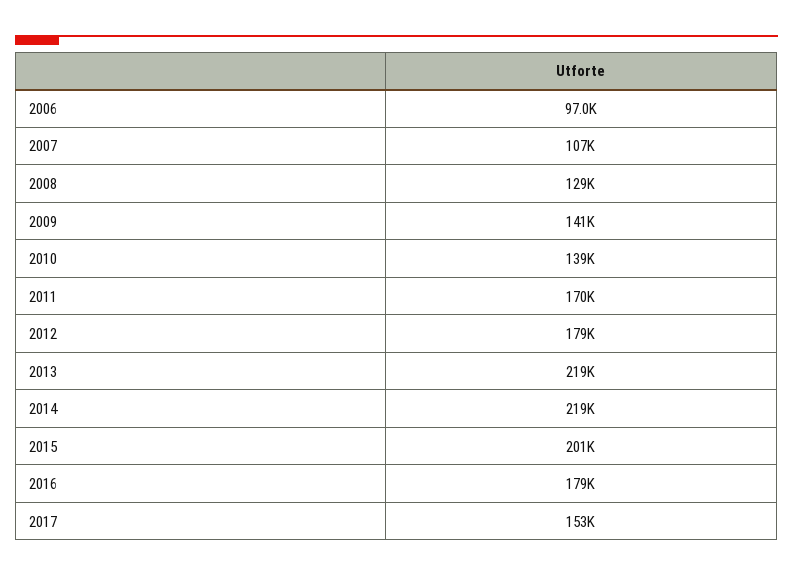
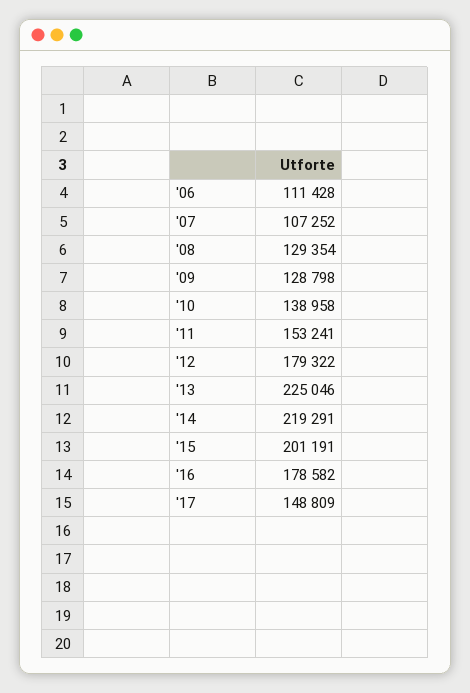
  {
-   "2006": 97000,
+   "2006": 111428,
    "2007": 107252,
    "2008": 129354,
-   "2009": 141000,
+   "2009": 128798,
    "2010": 138958,
-   "2011": 170000,
+   "2011": 153241,
    "2012": 179322,
-   "2013": 219000,
+   "2013": 225046,
    "2014": 219291,
    "2015": 201191,
    "2016": 178582,
-   "2017": 153000
+   "2017": 148809
  }

